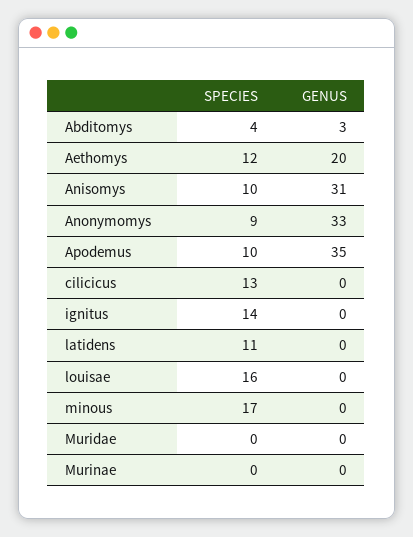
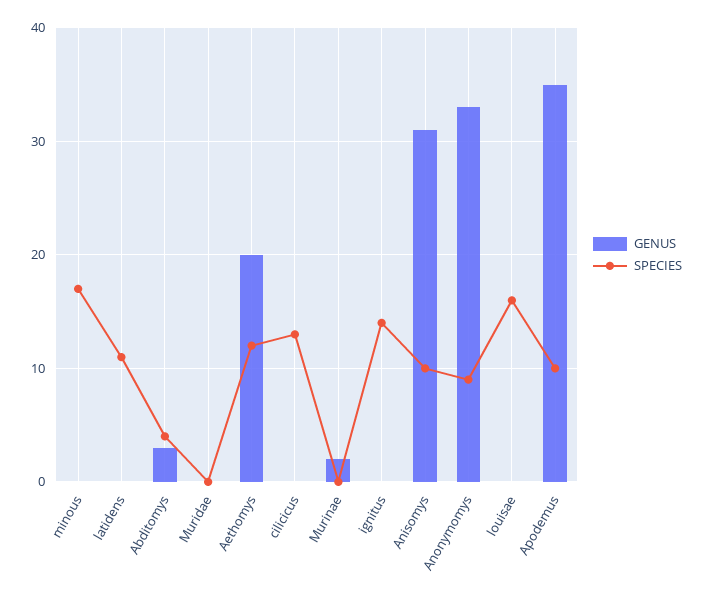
  {
    "SPECIES": {
      "Abditomys": 4,
      "Aethomys": 12,
      "Anisomys": 10,
      "Anonymomys": 9,
      "Apodemus": 10,
      "cilicicus": 13,
      "ignitus": 14,
      "latidens": 11,
      "louisae": 16,
      "minous": 17,
      "Muridae": 0,
      "Murinae": 0
    },
    "GENUS": {
      "Abditomys": 3,
      "Aethomys": 20,
      "Anisomys": 31,
      "Anonymomys": 33,
      "Apodemus": 35,
      "cilicicus": 0,
      "ignitus": 0,
      "latidens": 0,
      "louisae": 0,
      "minous": 0,
      "Muridae": 0,
-     "Murinae": 0
+     "Murinae": 2
    }
  }

